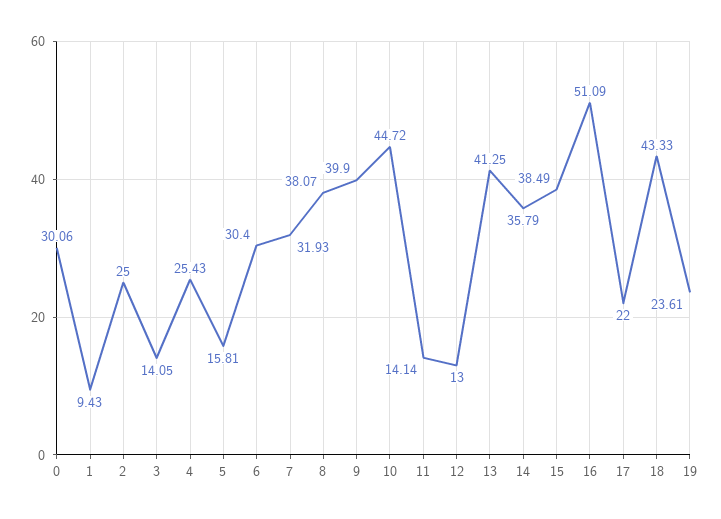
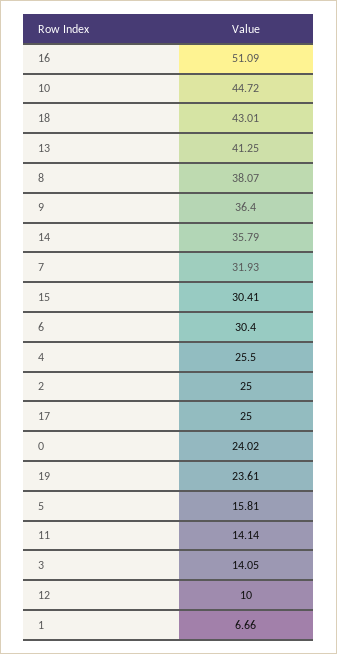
  {
-   "0": 30.06,
+   "0": 24.02,
-   "1": 9.43,
+   "1": 6.66,
    "2": 25,
    "3": 14.05,
-   "4": 25.43,
+   "4": 25.5,
    "5": 15.81,
    "6": 30.4,
    "7": 31.93,
    "8": 38.07,
-   "9": 39.9,
+   "9": 36.4,
    "10": 44.72,
    "11": 14.14,
-   "12": 13,
+   "12": 10,
    "13": 41.25,
    "14": 35.79,
-   "15": 38.49,
+   "15": 30.41,
    "16": 51.09,
-   "17": 22,
+   "17": 25,
-   "18": 43.33,
+   "18": 43.01,
    "19": 23.61
  }

